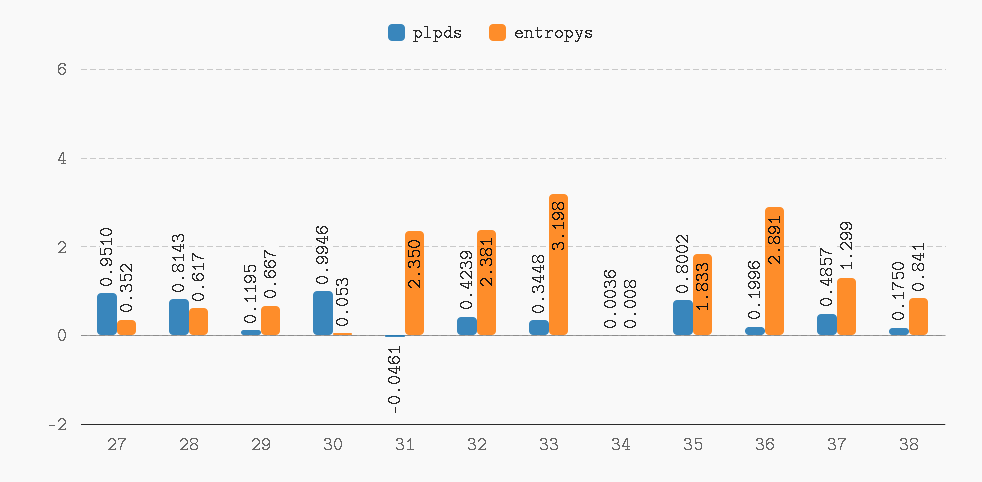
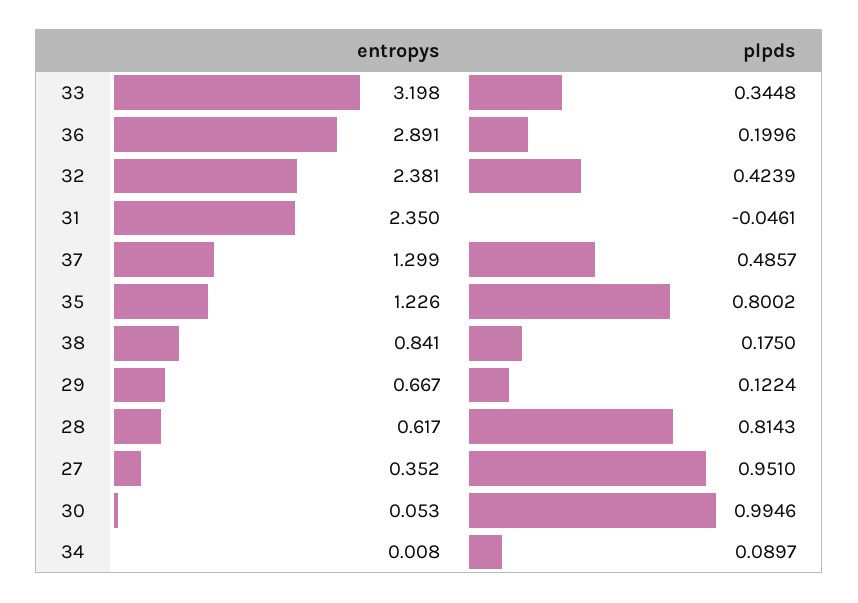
  {
    "plpds": {
      "27": 0.951,
      "28": 0.8143,
-     "29": 0.1195,
+     "29": 0.1224,
      "30": 0.9946,
      "31": -0.0461,
      "32": 0.4239,
      "33": 0.3448,
-     "34": 0.0036,
+     "34": 0.0897,
      "35": 0.8002,
      "36": 0.1996,
      "37": 0.4857,
      "38": 0.175
    },
    "entropys": {
      "27": 0.352,
      "28": 0.617,
      "29": 0.667,
      "30": 0.053,
      "31": 2.35,
      "32": 2.381,
      "33": 3.198,
      "34": 0.008,
-     "35": 1.833,
+     "35": 1.226,
      "36": 2.891,
      "37": 1.299,
      "38": 0.841
    }
  }

